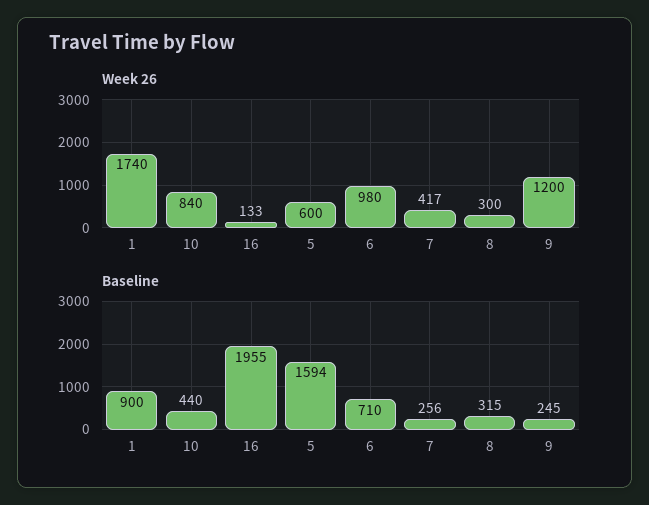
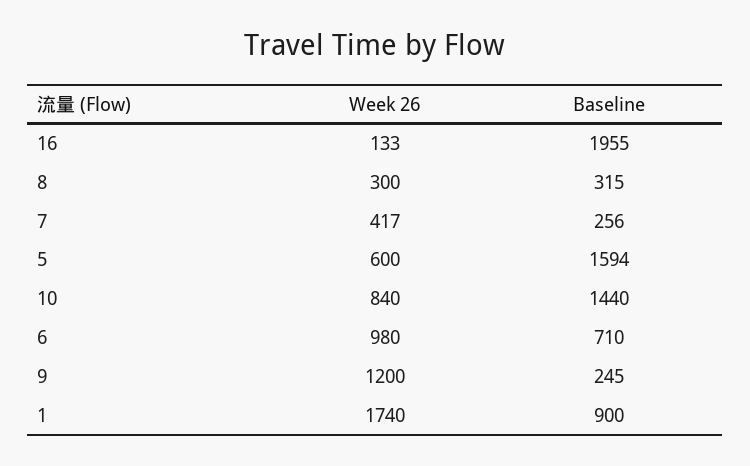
  {
    "Week 26": {
      "1": 1740,
      "10": 840,
      "16": 133,
      "5": 600,
      "6": 980,
      "7": 417,
      "8": 300,
      "9": 1200
    },
    "Baseline": {
      "1": 900,
-     "10": 440,
+     "10": 1440,
      "16": 1955,
      "5": 1594,
      "6": 710,
      "7": 256,
      "8": 315,
      "9": 245
    }
  }

